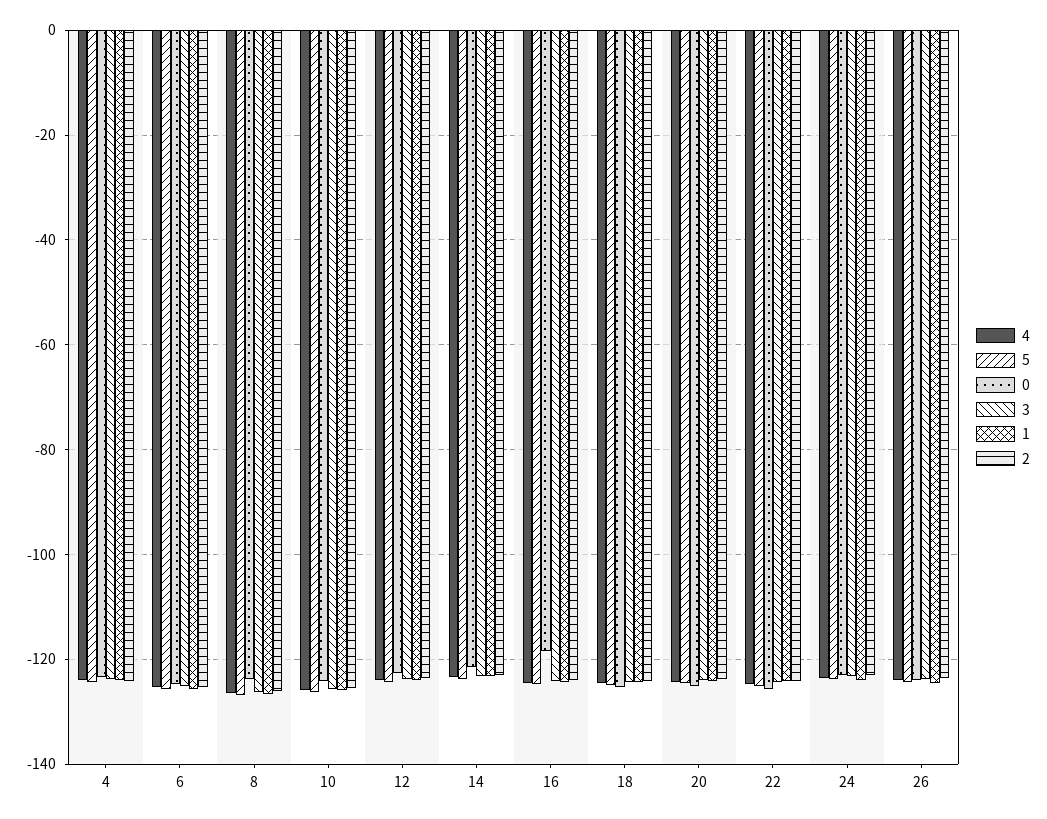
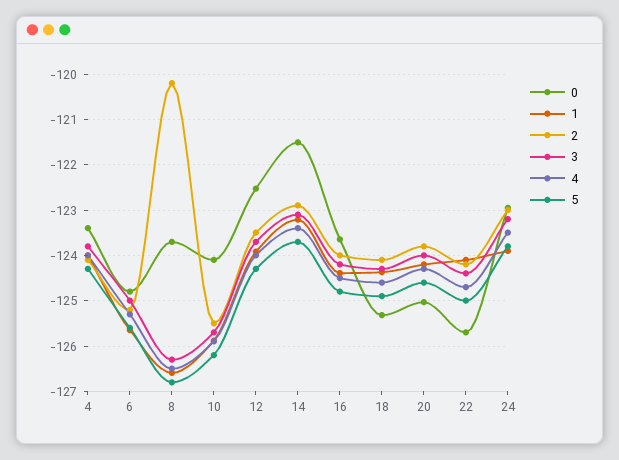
  {
    "4": {
      "4": -124,
      "6": -125.4,
      "8": -126.6,
      "10": -126,
      "12": -124,
      "14": -123.4,
      "16": -124.6,
      "18": -124.6,
      "20": -124.4,
      "22": -124.8,
-     "24": -123.6,
+     "24": -123.6
-     "26": -124
    },
    "5": {
      "4": -124.4,
      "6": -125.6,
      "8": -126.8,
      "10": -126.2,
      "12": -124.4,
      "14": -123.8,
      "16": -124.8,
      "18": -125,
      "20": -124.6,
      "22": -125,
-     "24": -123.8,
+     "24": -123.8
-     "26": -124
    },
    "0": {
      "4": -123.4,
      "6": -124.8,
      "8": -123.8,
      "10": -124.2,
      "12": -122.6,
      "14": -121.6,
-     "16": -118,
+     "16": -123.6,
      "18": -125.4,
      "20": -125,
      "22": -125.8,
-     "24": -123,
+     "24": -123
-     "26": -124
    },
    "3": {
      "4": -123.8,
      "6": -125,
      "8": -126.4,
      "10": -125.8,
      "12": -123.8,
      "14": -123.2,
      "16": -124.2,
      "18": -124.4,
      "20": -124,
      "22": -124.4,
-     "24": -123.2,
+     "24": -123.2
-     "26": -124
    },
    "1": {
      "4": -124,
      "6": -125.6,
      "8": -126.6,
      "10": -125.8,
      "12": -124,
      "14": -123.2,
      "16": -124.4,
      "18": -124.4,
      "20": -124.2,
      "22": -124.2,
-     "24": -124,
+     "24": -124
-     "26": -124
    },
    "2": {
      "4": -124.2,
      "6": -125.2,
-     "8": -126,
+     "8": -120.2,
      "10": -125.6,
      "12": -123.6,
      "14": -123,
      "16": -124,
      "18": -124.2,
      "20": -123.8,
      "22": -124.2,
-     "24": -123,
+     "24": -123
-     "26": -124
    }
  }

